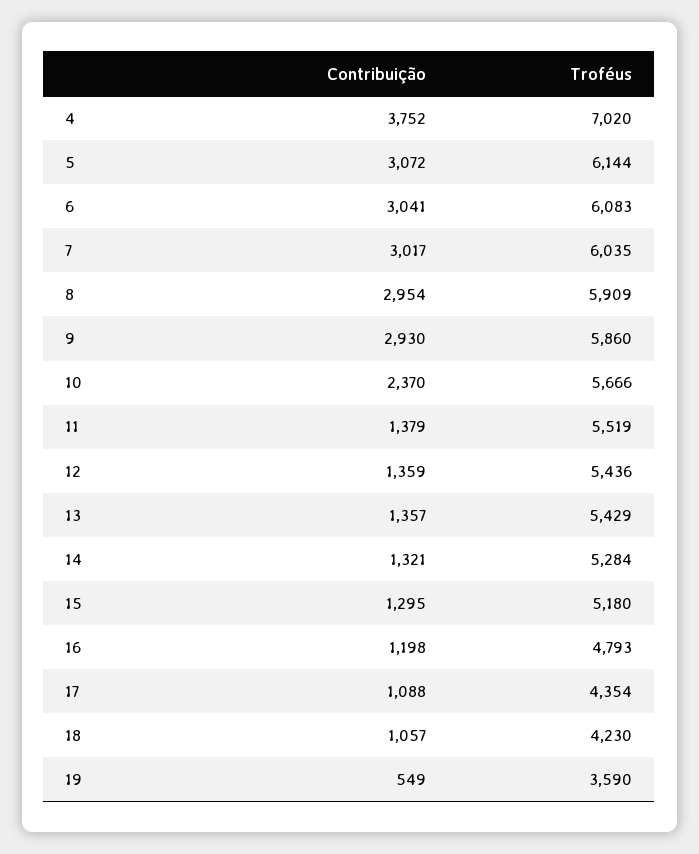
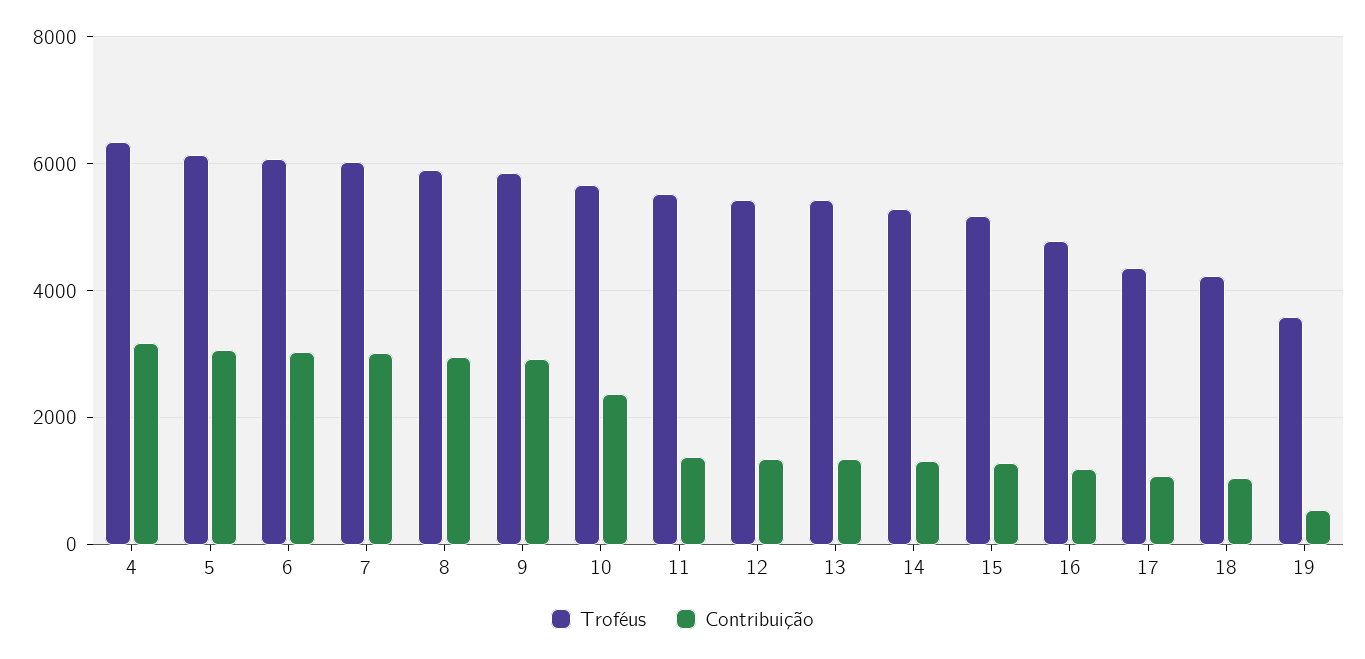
  {
    "Contribuição": {
-     "4": 3752,
+     "4": 3200,
      "5": 3072,
      "6": 3041,
      "7": 3017,
      "8": 2954,
      "9": 2930,
      "10": 2370,
      "11": 1379,
      "12": 1359,
      "13": 1357,
      "14": 1321,
      "15": 1295,
      "16": 1198,
      "17": 1088,
      "18": 1057,
      "19": 549
    },
    "Troféus": {
-     "4": 7020,
+     "4": 6400,
      "5": 6144,
      "6": 6083,
      "7": 6035,
      "8": 5909,
      "9": 5860,
      "10": 5666,
      "11": 5519,
      "12": 5436,
      "13": 5429,
      "14": 5284,
      "15": 5180,
      "16": 4793,
      "17": 4354,
      "18": 4230,
      "19": 3590
    }
  }

